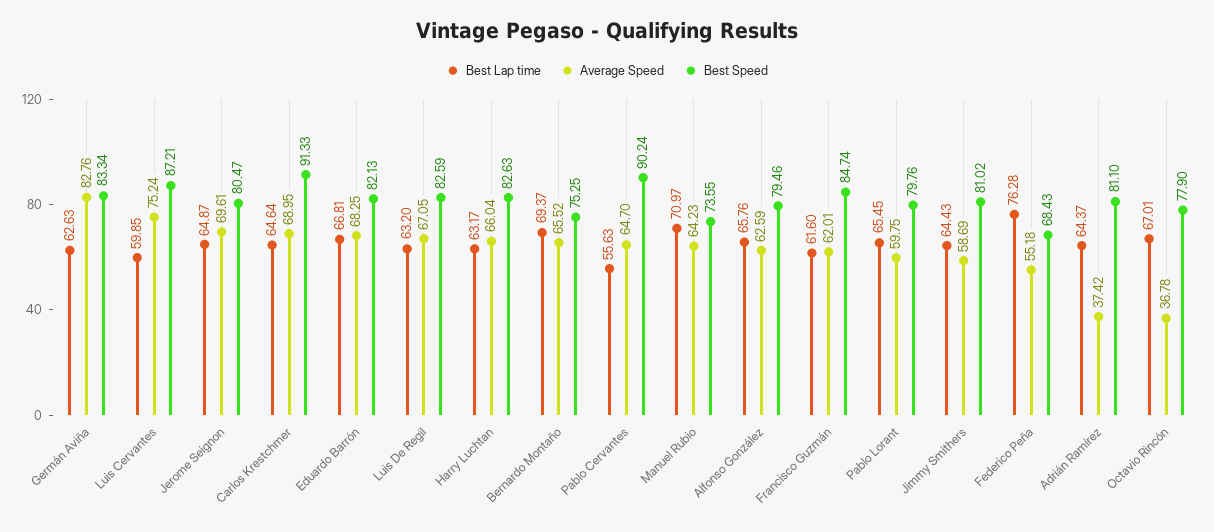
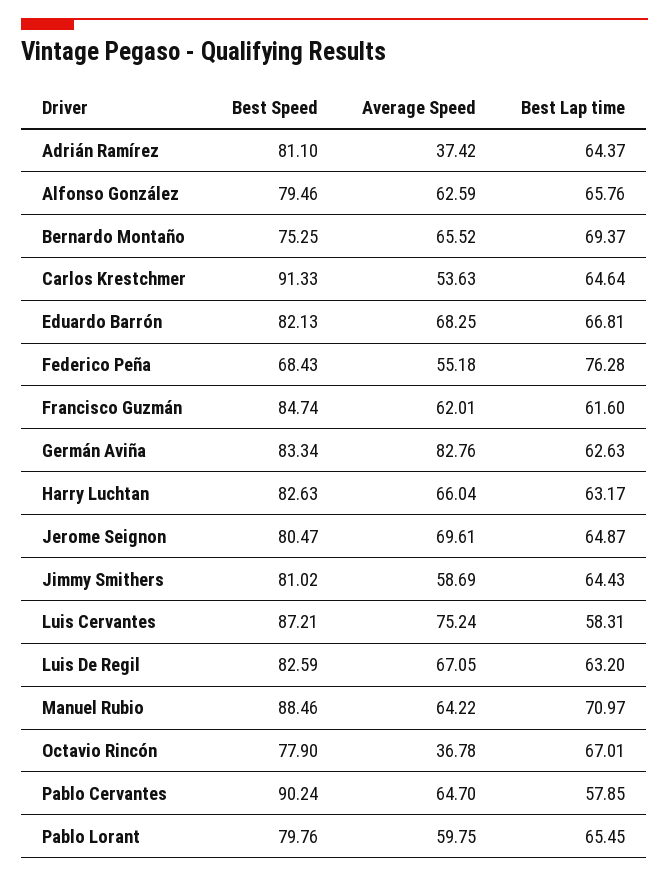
  {
    "Best Lap time": {
      "Germán Aviña": 62.63,
-     "Luis Cervantes": 59.85,
+     "Luis Cervantes": 58.31,
      "Jerome Seignon": 64.87,
      "Carlos Krestchmer": 64.64,
      "Eduardo Barrón": 66.81,
      "Luis De Regil": 63.2,
      "Harry Luchtan": 63.17,
      "Bernardo Montaño": 69.37,
-     "Pablo Cervantes": 55.63,
+     "Pablo Cervantes": 57.85,
      "Manuel Rubio": 70.97,
      "Alfonso González": 65.76,
      "Francisco Guzmán": 61.6,
      "Pablo Lorant": 65.45,
      "Jimmy Smithers": 64.43,
      "Federico Peña": 76.28,
      "Adrián Ramírez": 64.37,
      "Octavio Rincón": 67.01
    },
    "Average Speed": {
      "Germán Aviña": 82.76,
      "Luis Cervantes": 75.24,
      "Jerome Seignon": 69.61,
-     "Carlos Krestchmer": 68.95,
+     "Carlos Krestchmer": 53.63,
      "Eduardo Barrón": 68.25,
      "Luis De Regil": 67.05,
      "Harry Luchtan": 66.04,
      "Bernardo Montaño": 65.52,
      "Pablo Cervantes": 64.7,
-     "Manuel Rubio": 64.23,
+     "Manuel Rubio": 64.22,
      "Alfonso González": 62.59,
      "Francisco Guzmán": 62.01,
      "Pablo Lorant": 59.75,
      "Jimmy Smithers": 58.69,
      "Federico Peña": 55.18,
      "Adrián Ramírez": 37.42,
      "Octavio Rincón": 36.78
    },
    "Best Speed": {
      "Germán Aviña": 83.34,
      "Luis Cervantes": 87.21,
      "Jerome Seignon": 80.47,
      "Carlos Krestchmer": 91.33,
      "Eduardo Barrón": 82.13,
      "Luis De Regil": 82.59,
      "Harry Luchtan": 82.63,
      "Bernardo Montaño": 75.25,
      "Pablo Cervantes": 90.24,
-     "Manuel Rubio": 73.55,
+     "Manuel Rubio": 88.46,
      "Alfonso González": 79.46,
      "Francisco Guzmán": 84.74,
      "Pablo Lorant": 79.76,
      "Jimmy Smithers": 81.02,
      "Federico Peña": 68.43,
      "Adrián Ramírez": 81.1,
      "Octavio Rincón": 77.9
    }
  }

